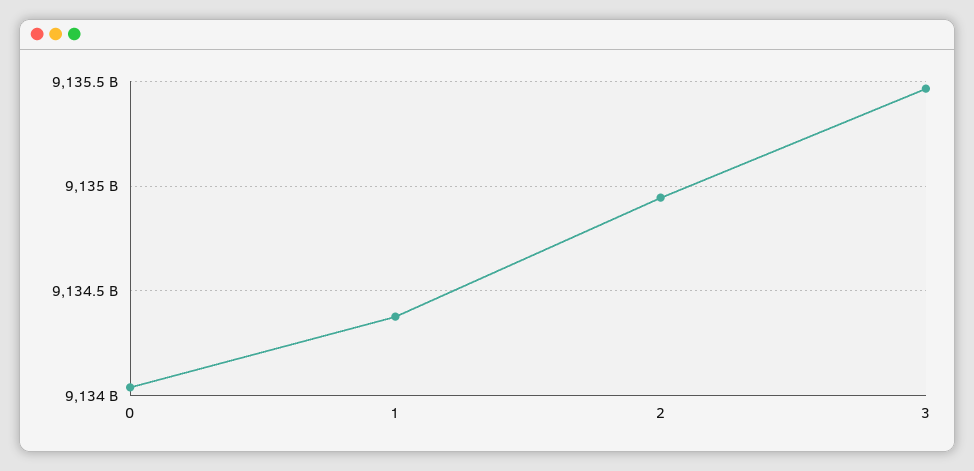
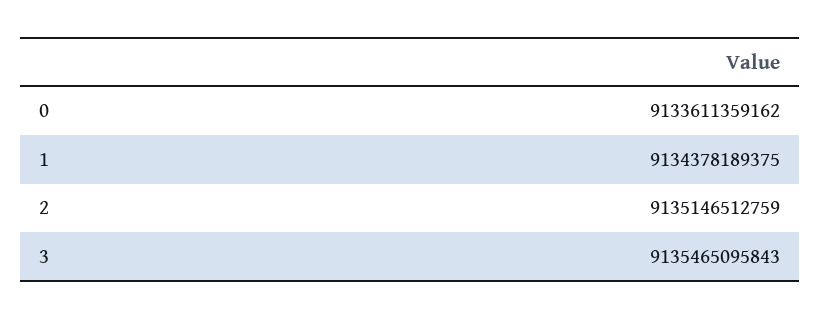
  {
-   "0": 9134050000000,
+   "0": 9133611359162,
    "1": 9134378189375,
-   "2": 9134950000000,
+   "2": 9135146512759,
    "3": 9135465095843
  }

